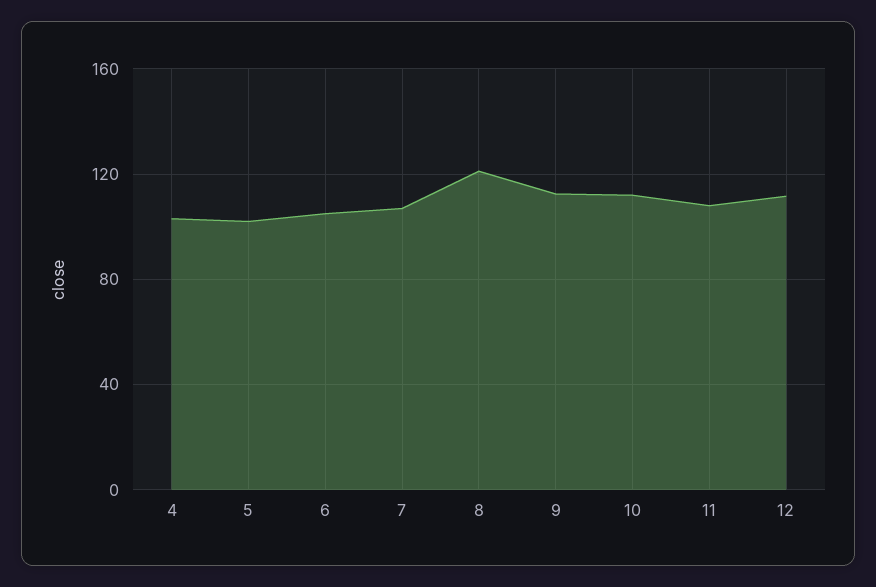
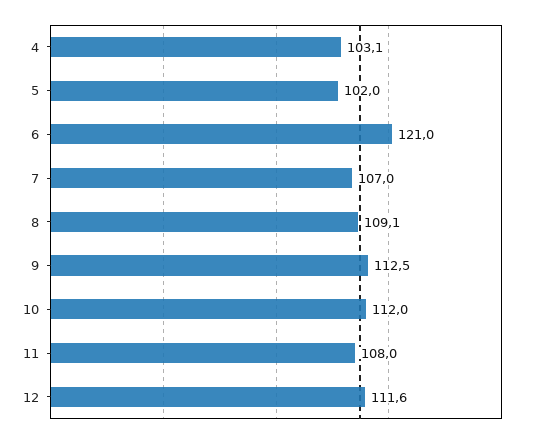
  {
    "4": 103.1,
    "5": 102,
-   "6": 105,
+   "6": 121,
    "7": 107,
-   "8": 120,
+   "8": 109.1,
    "9": 112.5,
    "10": 112,
    "11": 108,
    "12": 111.6
  }

